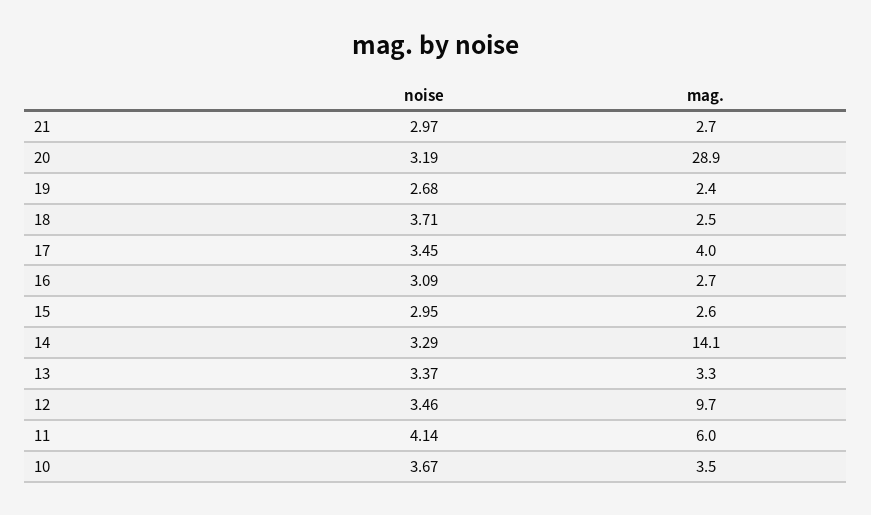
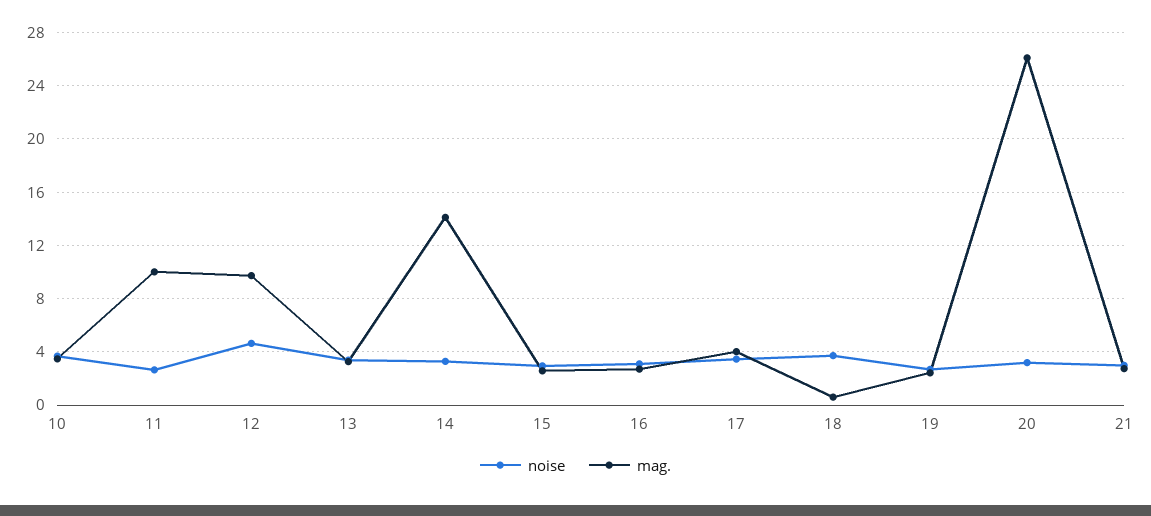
  {
    "noise": {
      "21": 2.97,
      "20": 3.19,
      "19": 2.68,
      "18": 3.71,
      "17": 3.45,
      "16": 3.09,
      "15": 2.95,
      "14": 3.29,
      "13": 3.37,
-     "12": 3.46,
+     "12": 4.5,
-     "11": 4.14,
+     "11": 2.5,
      "10": 3.67
    },
    "mag.": {
      "21": 2.7,
-     "20": 28.9,
+     "20": 26,
      "19": 2.4,
-     "18": 2.5,
+     "18": 0.5,
      "17": 4,
      "16": 2.7,
      "15": 2.6,
      "14": 14.1,
      "13": 3.3,
      "12": 9.7,
-     "11": 6,
+     "11": 10,
      "10": 3.5
    }
  }

